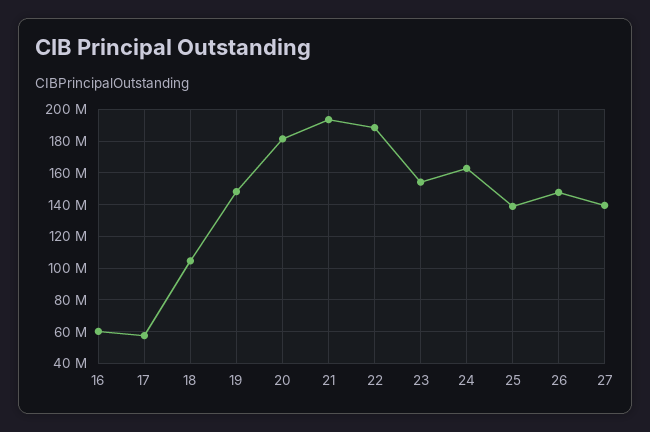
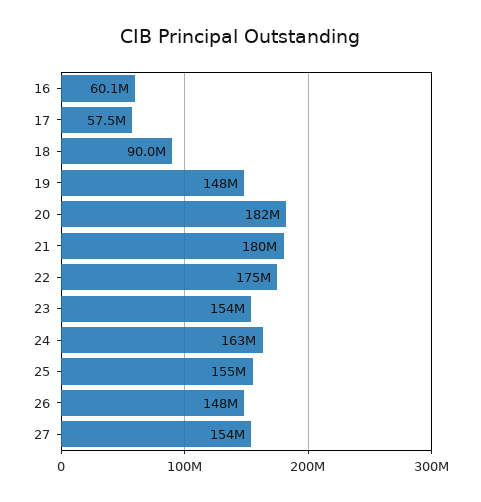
  {
    "16": 60100000,
    "17": 57500000,
-   "18": 105000000,
+   "18": 90000000,
    "19": 148000000,
    "20": 182000000,
-   "21": 195000000,
+   "21": 180000000,
-   "22": 190000000,
+   "22": 175000000,
    "23": 154000000,
    "24": 163000000,
-   "25": 140000000,
+   "25": 155000000,
    "26": 148000000,
-   "27": 140000000
+   "27": 154000000
  }

